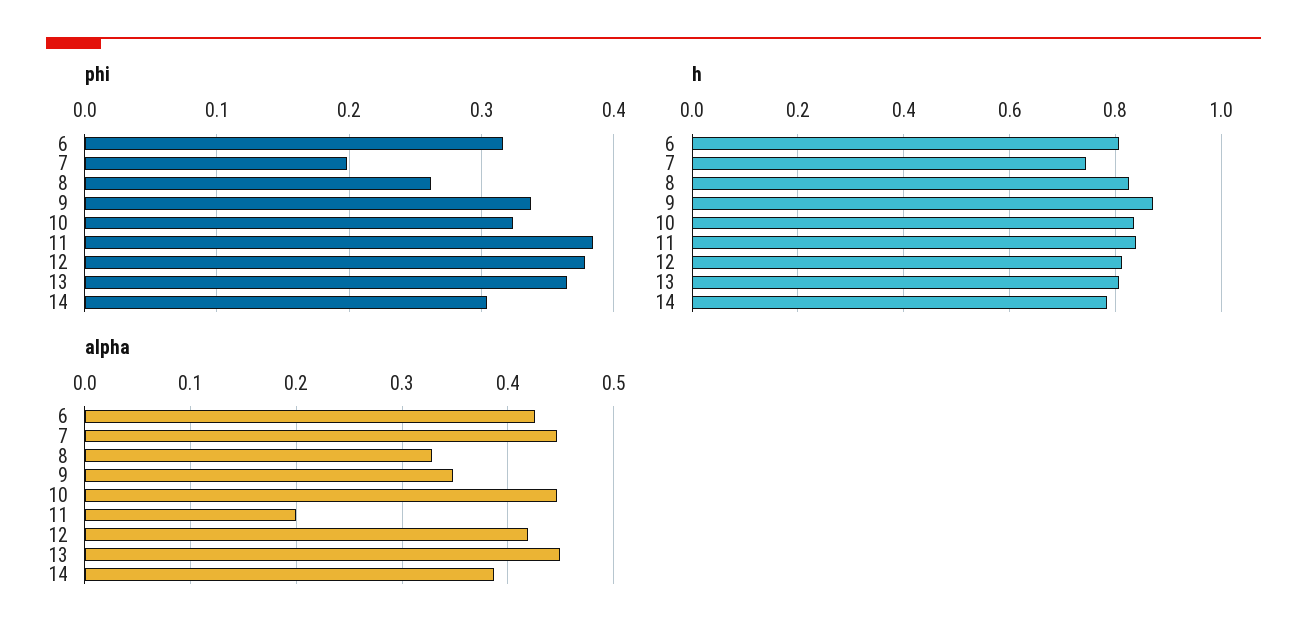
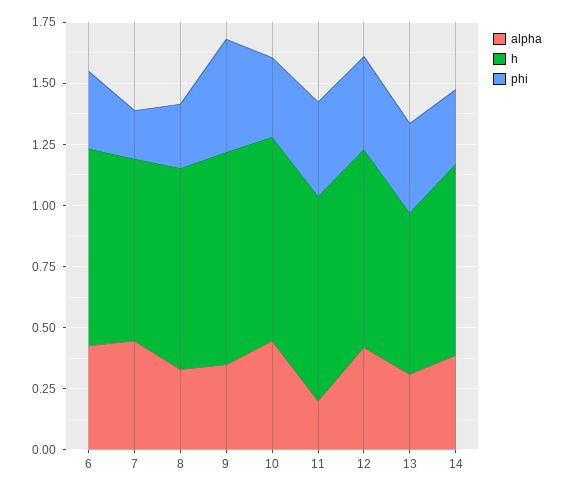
  {
    "phi": {
      "6": 0.32,
      "7": 0.2,
      "8": 0.26,
-     "9": 0.34,
+     "9": 0.45,
      "10": 0.32,
      "11": 0.38,
      "12": 0.38,
      "13": 0.36,
      "14": 0.3
    },
    "h": {
      "6": 0.8,
      "7": 0.74,
      "8": 0.82,
      "9": 0.88,
      "10": 0.84,
      "11": 0.84,
      "12": 0.82,
-     "13": 0.8,
+     "13": 0.65,
      "14": 0.78
    },
    "alpha": {
      "6": 0.43,
      "7": 0.45,
      "8": 0.33,
      "9": 0.35,
      "10": 0.45,
      "11": 0.2,
      "12": 0.42,
-     "13": 0.45,
+     "13": 0.3,
      "14": 0.39
    }
  }

